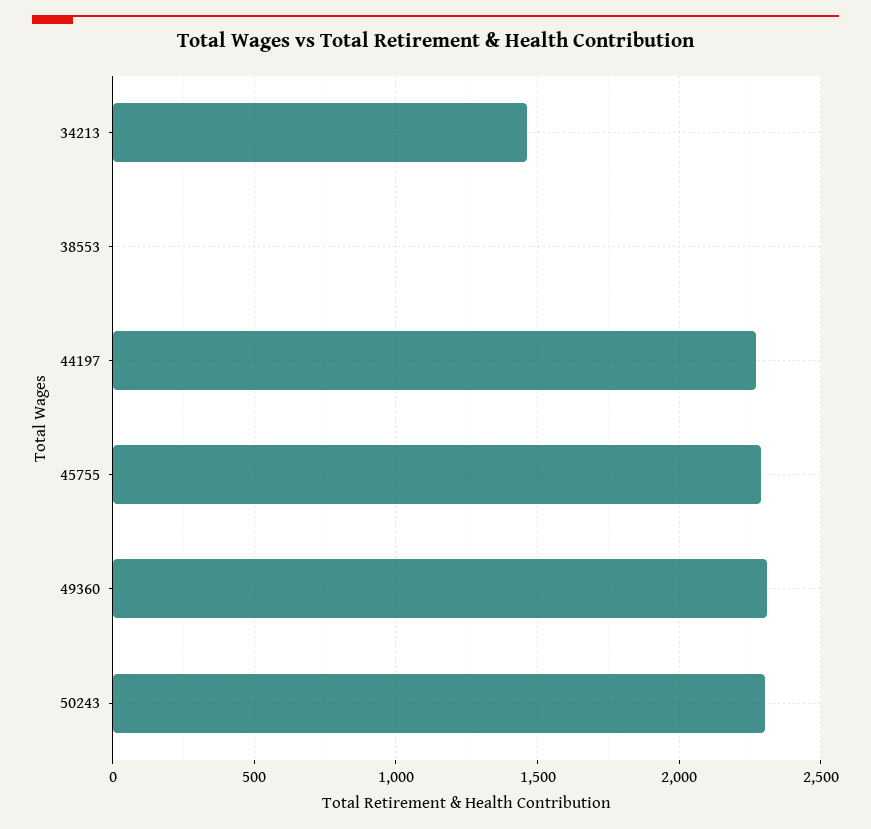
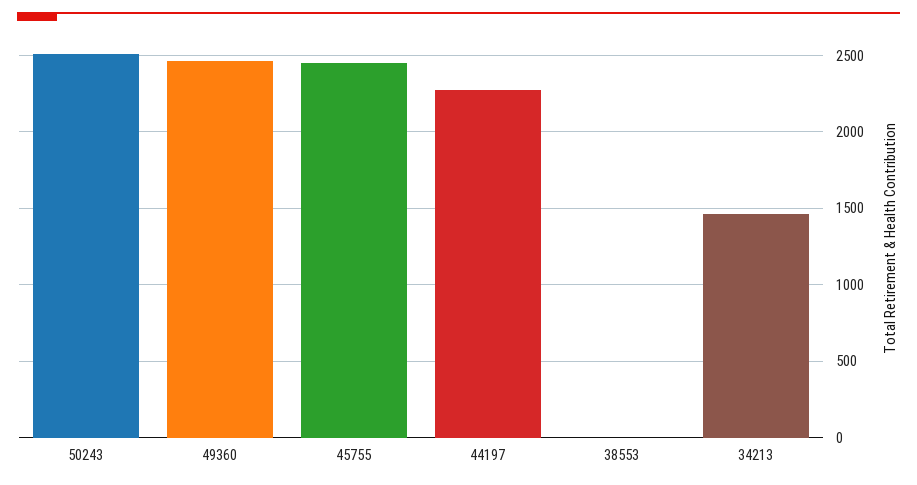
  {
    "34213": 1450,
    "38553": 0,
    "44197": 2250,
-   "45755": 2300,
+   "45755": 2450,
-   "49360": 2300,
+   "49360": 2450,
-   "50243": 2300
+   "50243": 2500
  }

